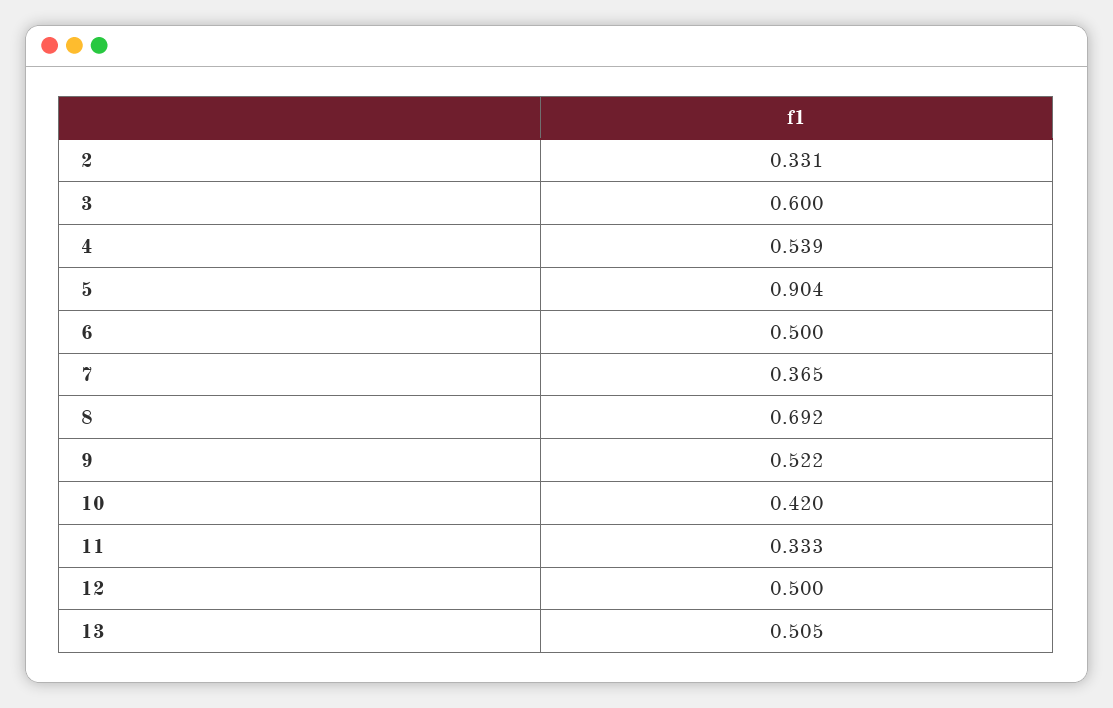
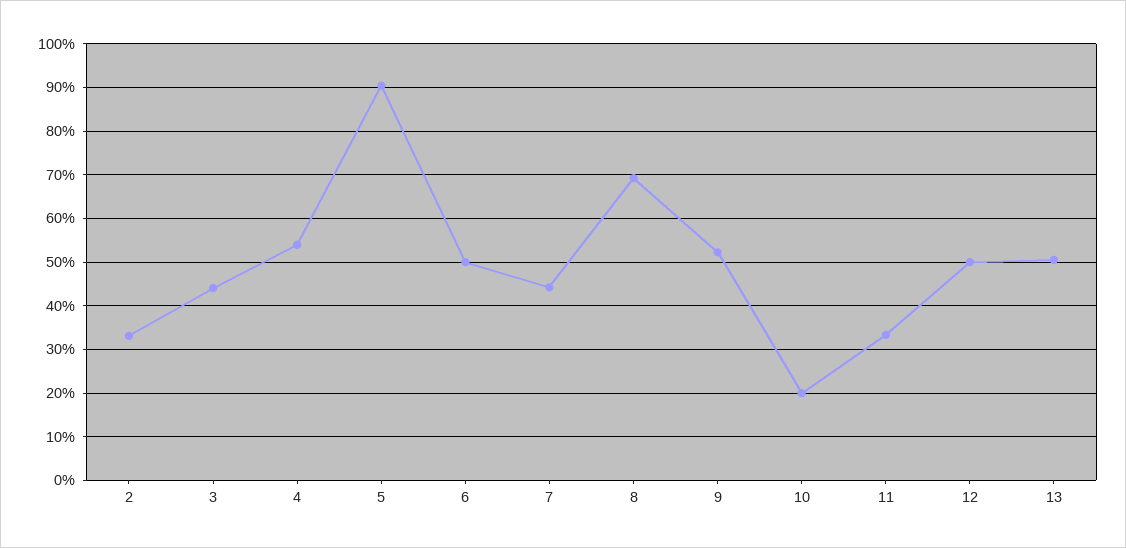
  {
    "2": 0.331,
-   "3": 0.6,
+   "3": 0.44,
    "4": 0.539,
    "5": 0.904,
    "6": 0.5,
-   "7": 0.365,
+   "7": 0.44,
    "8": 0.692,
    "9": 0.522,
-   "10": 0.42,
+   "10": 0.2,
    "11": 0.333,
    "12": 0.5,
    "13": 0.505
  }

